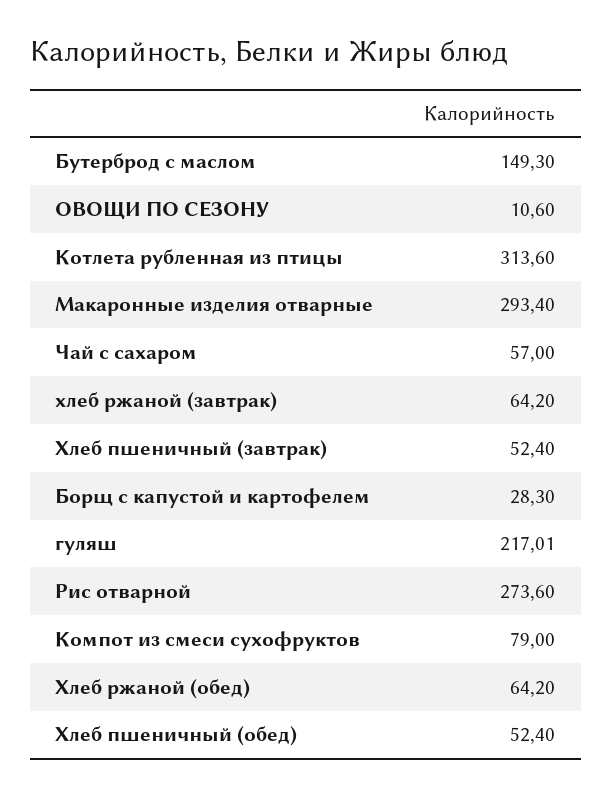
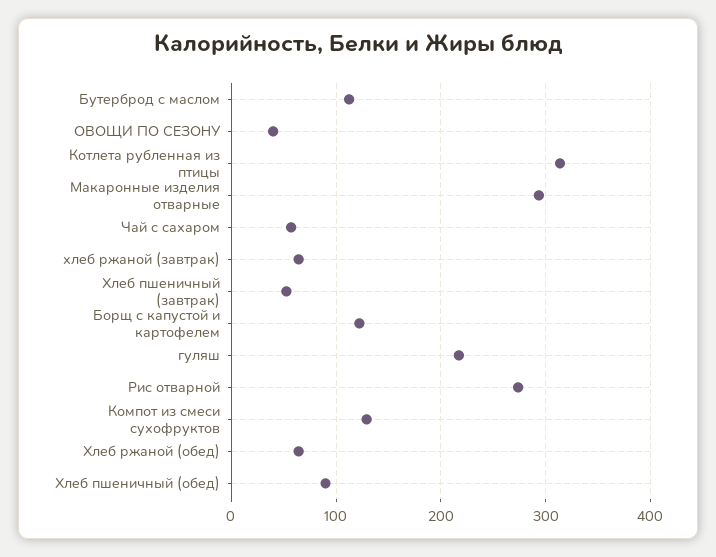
  {
-   "Бутерброд с маслом": 149.3,
+   "Бутерброд с маслом": 110,
-   "ОВОЩИ ПО СЕЗОНУ": 10.6,
+   "ОВОЩИ ПО СЕЗОНУ": 40,
    "Котлета рубленная из птицы": 313.6,
    "Макаронные изделия отварные": 293.4,
    "Чай с сахаром": 57,
    "хлеб ржаной (завтрак)": 64.2,
    "Хлеб пшеничный (завтрак)": 52.4,
-   "Борщ с капустой и картофелем": 28.3,
+   "Борщ с капустой и картофелем": 120,
    "гуляш": 217.01,
    "Рис отварной": 273.6,
-   "Компот из смеси сухофруктов": 79,
+   "Компот из смеси сухофруктов": 130,
    "Хлеб ржаной (обед)": 64.2,
-   "Хлеб пшеничный (обед)": 52.4
+   "Хлеб пшеничный (обед)": 90
  }

